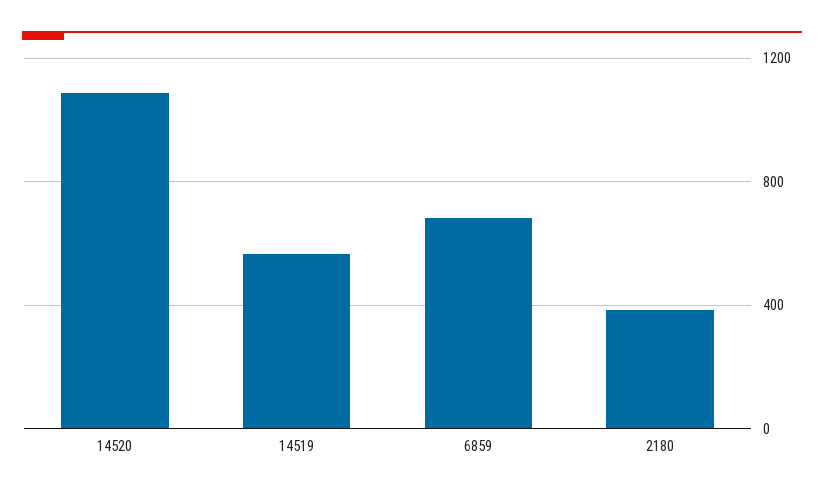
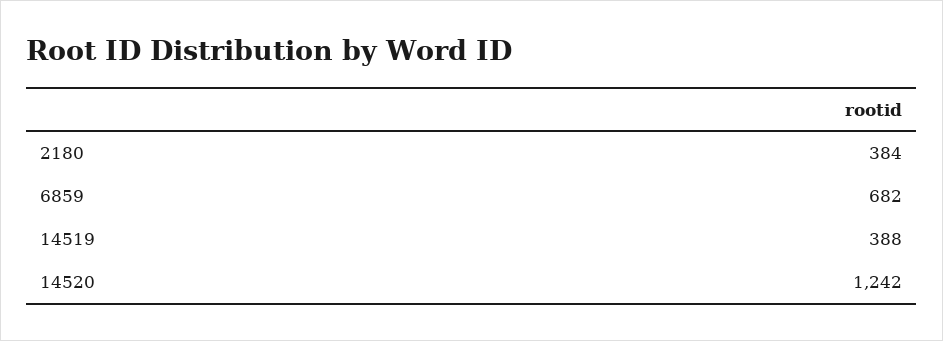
  {
-   "14520": 1100,
+   "14520": 1242,
-   "14519": 550,
+   "14519": 388,
    "6859": 682,
    "2180": 384
  }

